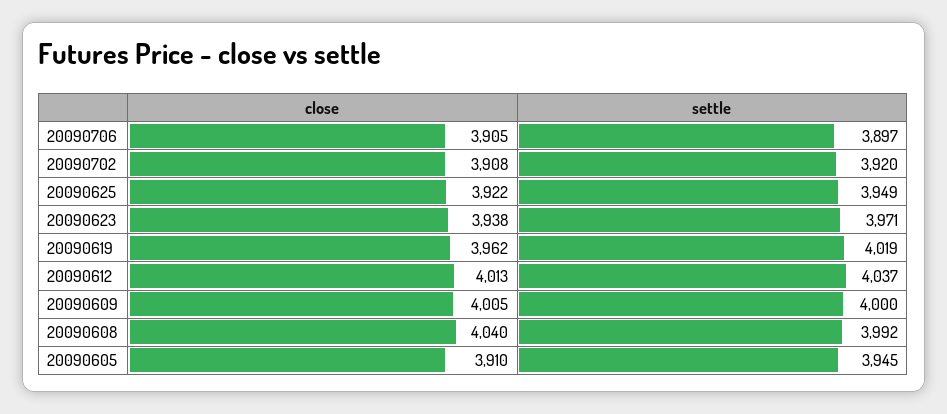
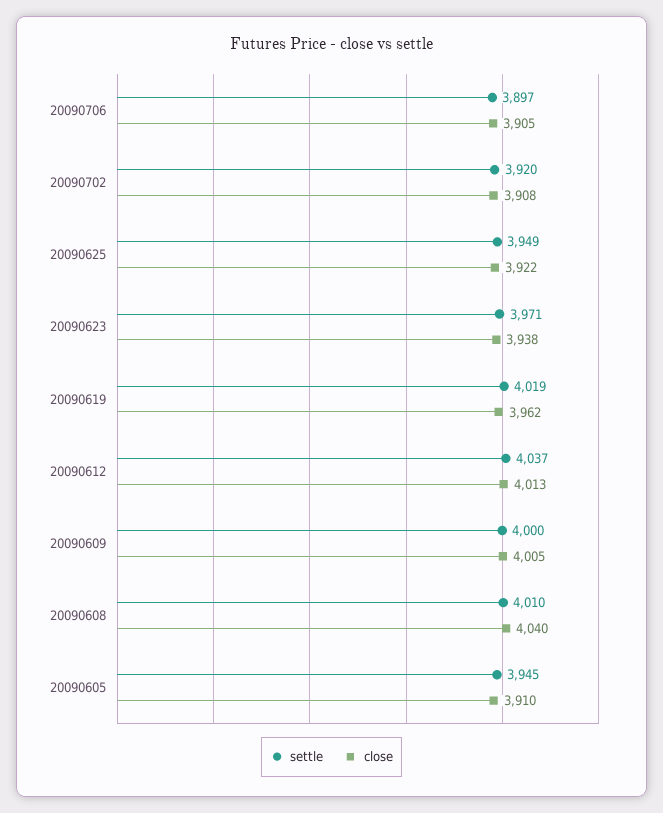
  {
    "close": {
      "20090706": 3905,
      "20090702": 3908,
      "20090625": 3922,
      "20090623": 3938,
      "20090619": 3962,
      "20090612": 4013,
      "20090609": 4005,
      "20090608": 4040,
      "20090605": 3910
    },
    "settle": {
      "20090706": 3897,
      "20090702": 3920,
      "20090625": 3949,
      "20090623": 3971,
      "20090619": 4019,
      "20090612": 4037,
      "20090609": 4000,
-     "20090608": 3992,
+     "20090608": 4010,
      "20090605": 3945
    }
  }

